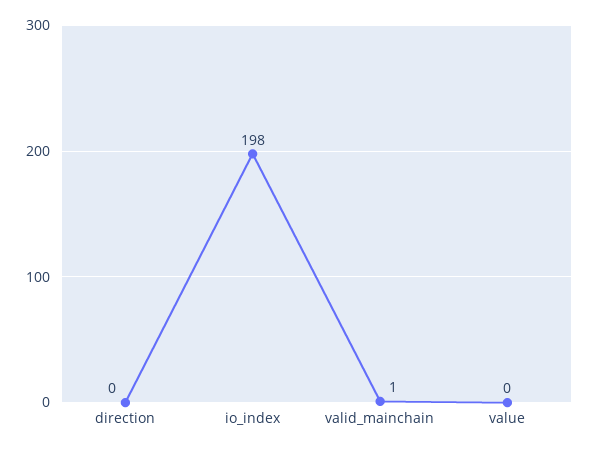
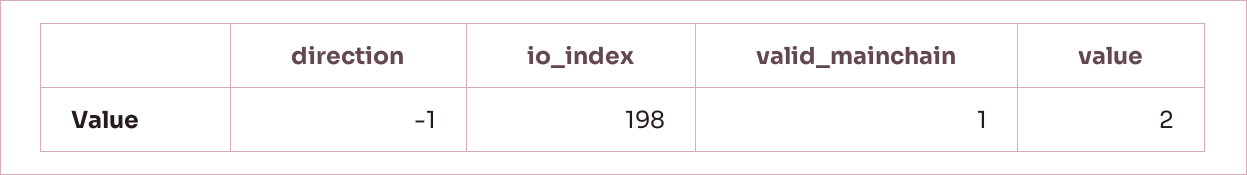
  {
-   "direction": 0,
+   "direction": -1,
    "io_index": 198,
    "valid_mainchain": 1,
-   "value": 0
+   "value": 2
  }

